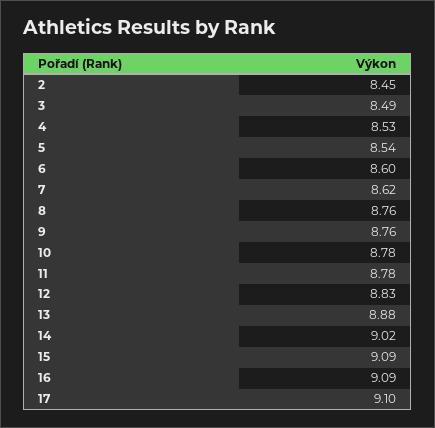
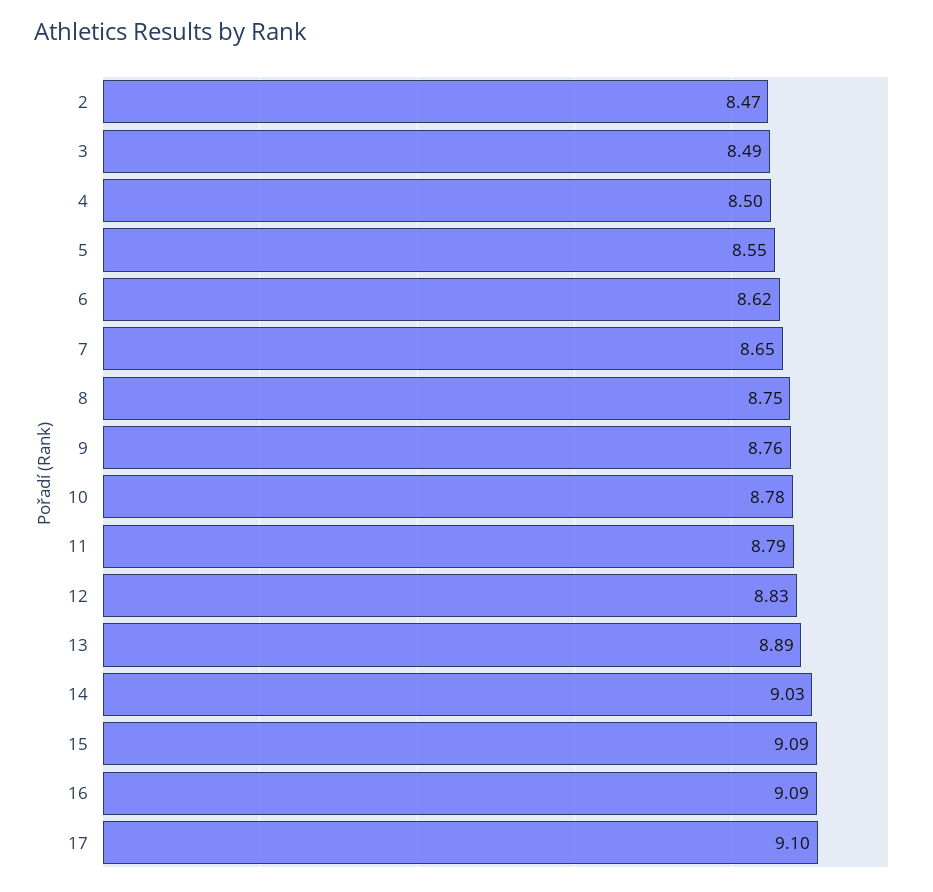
  {
-   "2": 8.45,
+   "2": 8.47,
    "3": 8.49,
-   "4": 8.53,
+   "4": 8.5,
-   "5": 8.54,
+   "5": 8.55,
-   "6": 8.6,
+   "6": 8.62,
-   "7": 8.62,
+   "7": 8.65,
-   "8": 8.76,
+   "8": 8.75,
    "9": 8.76,
    "10": 8.78,
-   "11": 8.78,
+   "11": 8.79,
    "12": 8.83,
-   "13": 8.88,
+   "13": 8.89,
-   "14": 9.02,
+   "14": 9.03,
    "15": 9.09,
    "16": 9.09,
    "17": 9.1
  }

